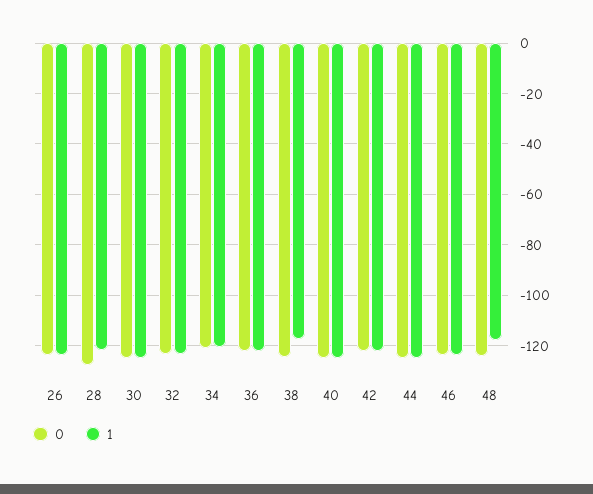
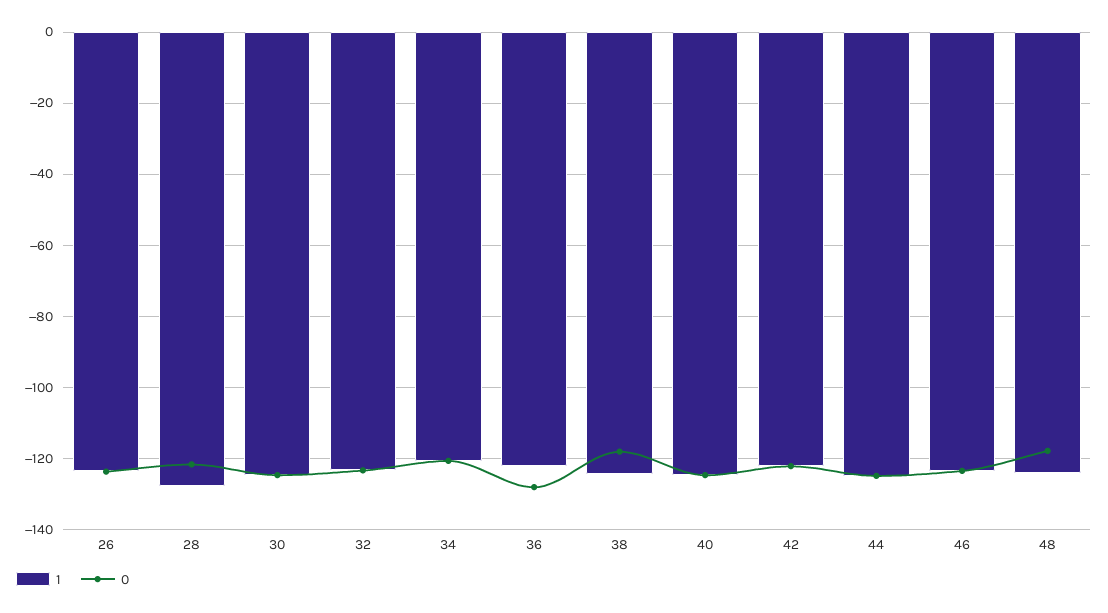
  {
    "0": {
      "26": -124,
-     "28": -127.5,
+     "28": -122,
      "30": -124,
      "32": -124,
      "34": -120,
-     "36": -122.5,
+     "36": -128,
-     "38": -125,
+     "38": -118,
      "40": -124,
      "42": -122,
      "44": -126,
      "46": -124,
-     "48": -125
+     "48": -118
    },
    "1": {
      "26": -124,
-     "28": -122.5,
+     "28": -128,
      "30": -124,
      "32": -124,
      "34": -120,
      "36": -122,
-     "38": -117.5,
+     "38": -124,
      "40": -124,
      "42": -122,
      "44": -126,
      "46": -124,
-     "48": -117.5
+     "48": -124
    }
  }

